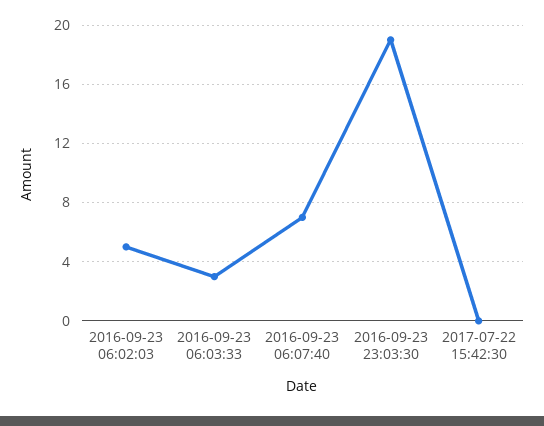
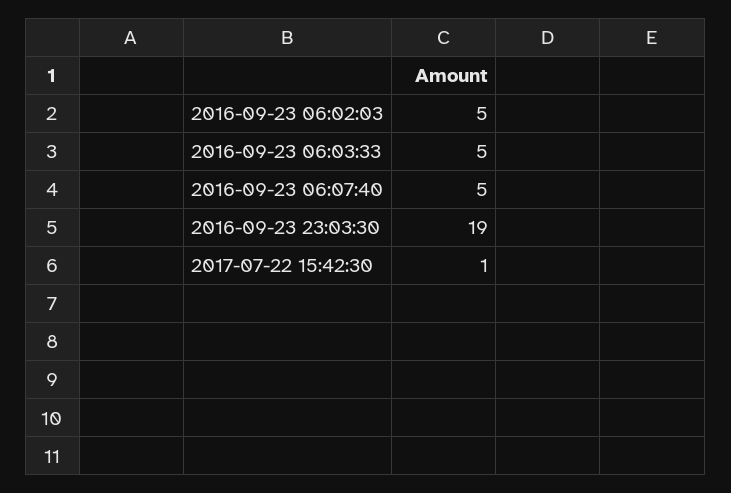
  {
    "2016-09-23 06:02:03": 5,
-   "2016-09-23 06:03:33": 3,
+   "2016-09-23 06:03:33": 5,
-   "2016-09-23 06:07:40": 7,
+   "2016-09-23 06:07:40": 5,
    "2016-09-23 23:03:30": 19,
-   "2017-07-22 15:42:30": 0
+   "2017-07-22 15:42:30": 1
  }

